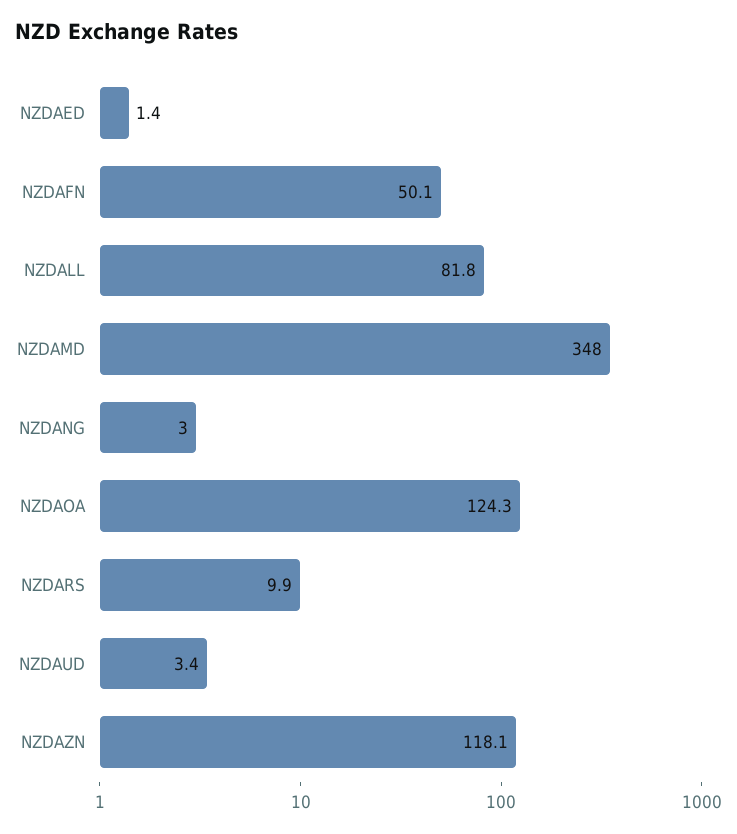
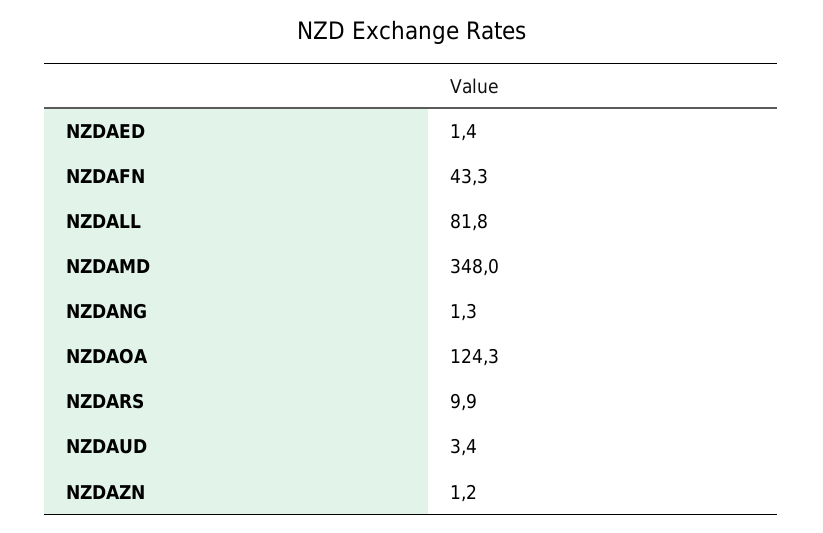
  {
    "NZDAED": 1.4,
-   "NZDAFN": 50.1,
+   "NZDAFN": 43.3,
    "NZDALL": 81.8,
    "NZDAMD": 348,
-   "NZDANG": 3,
+   "NZDANG": 1.3,
    "NZDAOA": 124.3,
    "NZDARS": 9.9,
    "NZDAUD": 3.4,
-   "NZDAZN": 118.1
+   "NZDAZN": 1.2
  }

